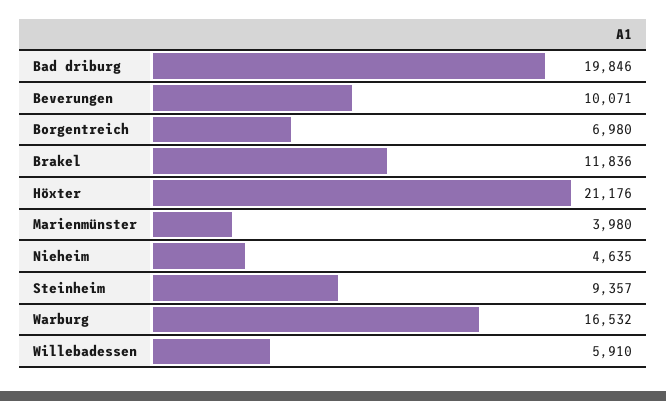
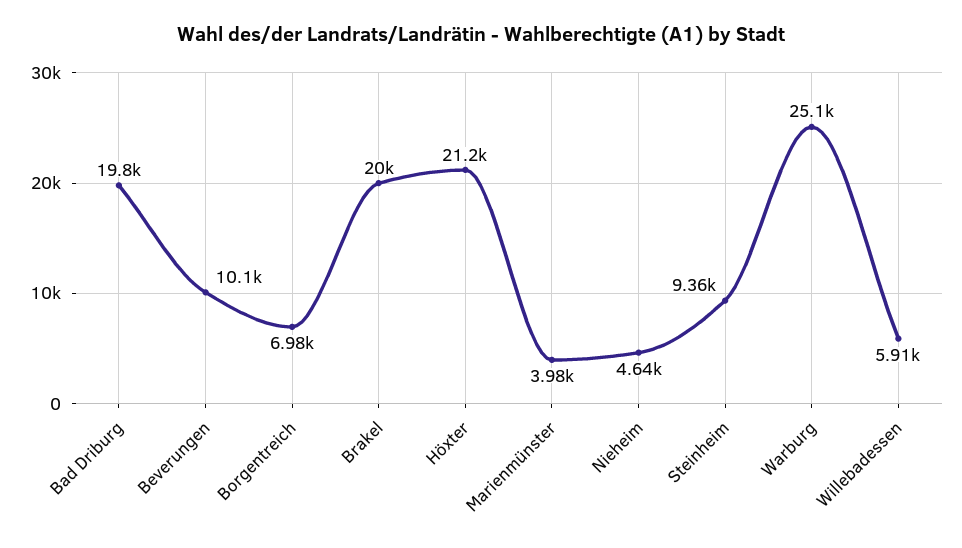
  {
    "Bad driburg": 19846,
    "Beverungen": 10071,
    "Borgentreich": 6980,
-   "Brakel": 11836,
+   "Brakel": 20000,
    "Höxter": 21176,
    "Marienmünster": 3980,
    "Nieheim": 4635,
    "Steinheim": 9357,
-   "Warburg": 16532,
+   "Warburg": 25100,
    "Willebadessen": 5910
  }

